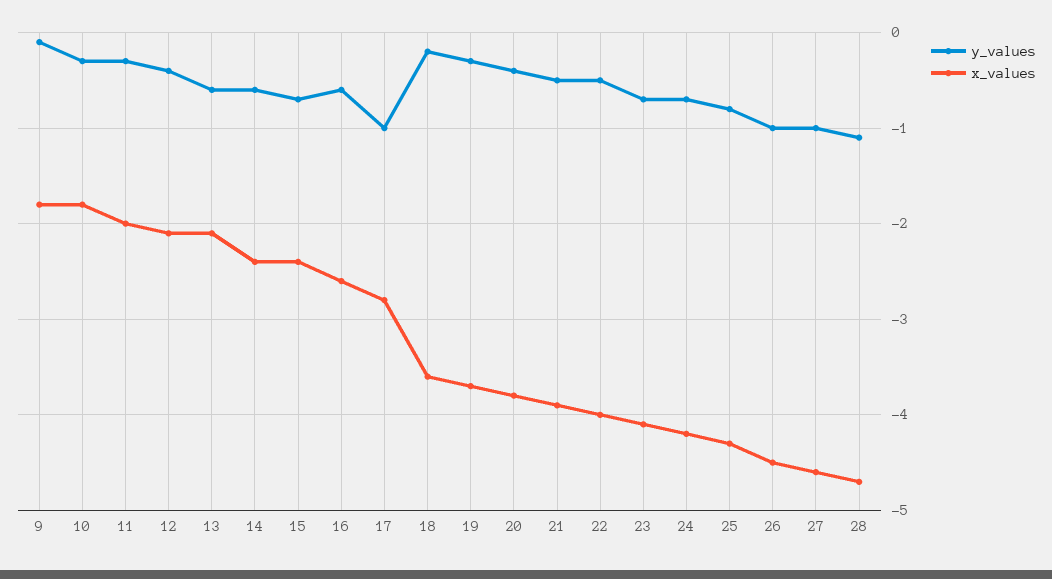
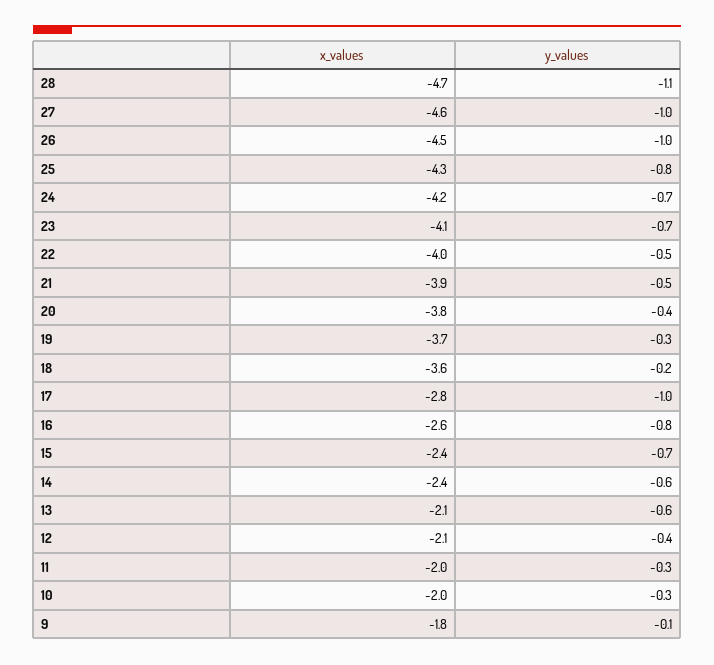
  {
    "y_values": {
      "9": -0.1,
      "10": -0.3,
      "11": -0.3,
      "12": -0.4,
      "13": -0.6,
      "14": -0.6,
      "15": -0.7,
-     "16": -0.6,
+     "16": -0.8,
      "17": -1,
      "18": -0.2,
      "19": -0.3,
      "20": -0.4,
      "21": -0.5,
      "22": -0.5,
      "23": -0.7,
      "24": -0.7,
      "25": -0.8,
      "26": -1,
      "27": -1,
      "28": -1.1
    },
    "x_values": {
      "9": -1.8,
-     "10": -1.8,
+     "10": -2,
      "11": -2,
      "12": -2.1,
      "13": -2.1,
      "14": -2.4,
      "15": -2.4,
      "16": -2.6,
      "17": -2.8,
      "18": -3.6,
      "19": -3.7,
      "20": -3.8,
      "21": -3.9,
      "22": -4,
      "23": -4.1,
      "24": -4.2,
      "25": -4.3,
      "26": -4.5,
      "27": -4.6,
      "28": -4.7
    }
  }

